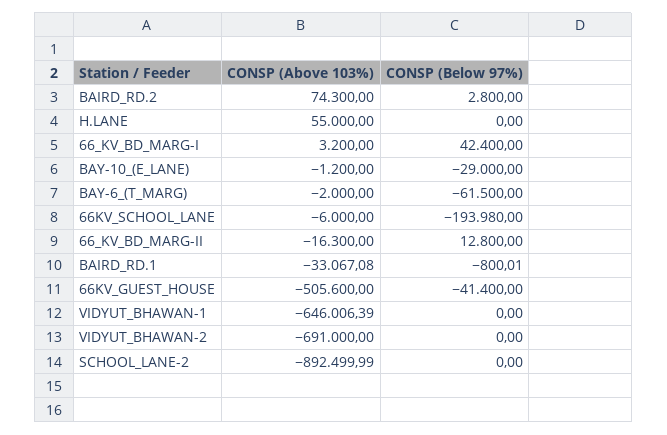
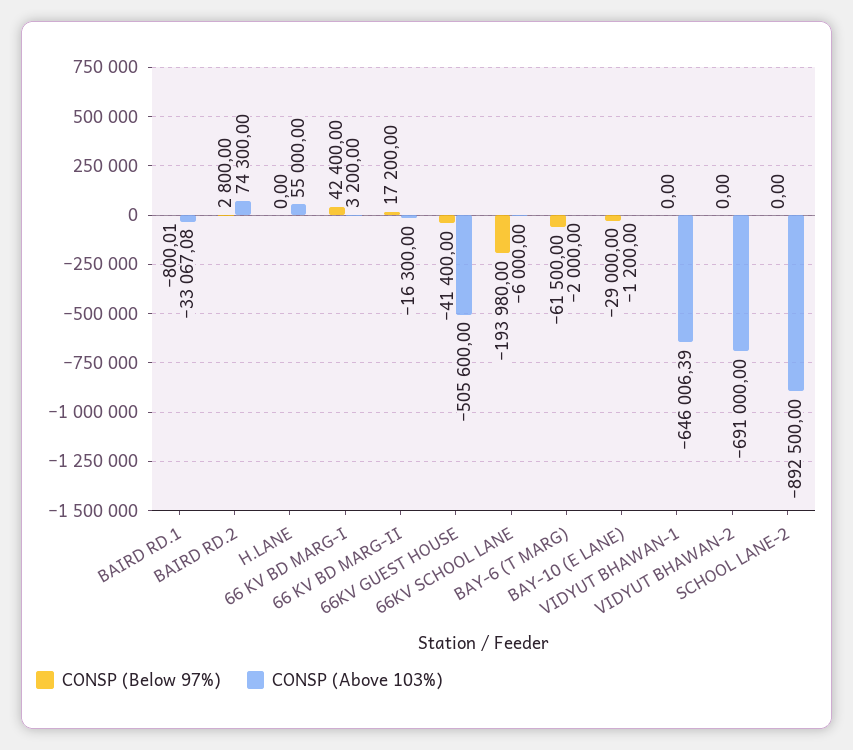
  {
    "CONSP (Above 103%)": {
      "BAIRD_RD.2": 74300,
      "H.LANE": 55000,
      "66_KV_BD_MARG-I": 3200,
      "BAY-10_(E_LANE)": -1200,
      "BAY-6_(T_MARG)": -2000,
      "66KV_SCHOOL_LANE": -6000,
      "66_KV_BD_MARG-II": -16300,
      "BAIRD_RD.1": -33067.08,
      "66KV_GUEST_HOUSE": -505600,
      "VIDYUT_BHAWAN-1": -646006.39,
      "VIDYUT_BHAWAN-2": -691000,
-     "SCHOOL_LANE-2": -892499.99
+     "SCHOOL_LANE-2": -892500
    },
    "CONSP (Below 97%)": {
      "BAIRD_RD.2": 2800,
      "H.LANE": 0,
      "66_KV_BD_MARG-I": 42400,
      "BAY-10_(E_LANE)": -29000,
      "BAY-6_(T_MARG)": -61500,
      "66KV_SCHOOL_LANE": -193980,
-     "66_KV_BD_MARG-II": 12800,
+     "66_KV_BD_MARG-II": 17200,
      "BAIRD_RD.1": -800.01,
      "66KV_GUEST_HOUSE": -41400,
      "VIDYUT_BHAWAN-1": 0,
      "VIDYUT_BHAWAN-2": 0,
      "SCHOOL_LANE-2": 0
    }
  }

